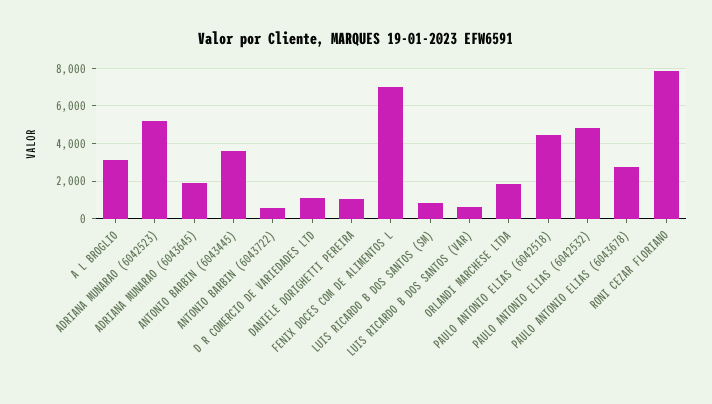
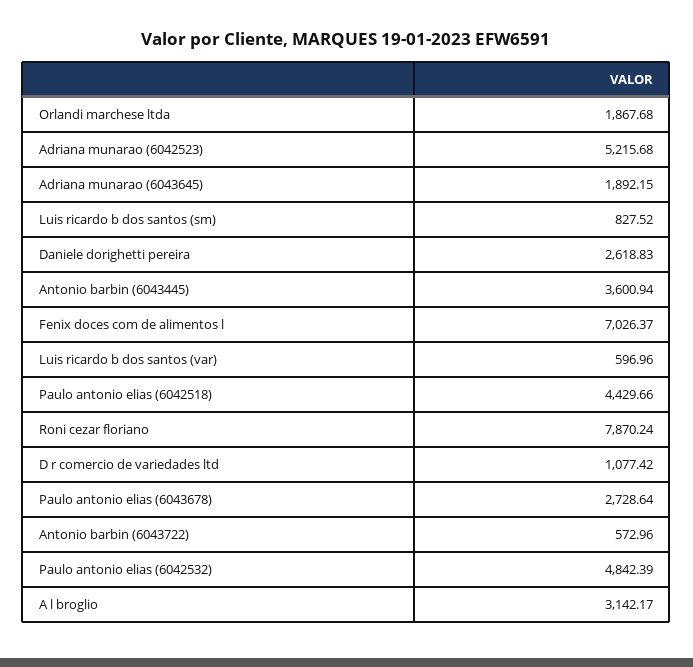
  {
    "A L BROGLIO": 3142.17,
    "ADRIANA MUNARAO (6042523)": 5215.68,
    "ADRIANA MUNARAO (6043645)": 1892.15,
    "ANTONIO BARBIN (6043445)": 3600.94,
    "ANTONIO BARBIN (6043722)": 572.96,
    "D R COMERCIO DE VARIEDADES LTD": 1077.42,
-   "DANIELE DORIGHETTI PEREIRA": 1000,
+   "DANIELE DORIGHETTI PEREIRA": 2618.83,
    "FENIX DOCES COM DE ALIMENTOS L": 7026.37,
    "LUIS RICARDO B DOS SANTOS (SM)": 827.52,
    "LUIS RICARDO B DOS SANTOS (VAR)": 596.96,
    "ORLANDI MARCHESE LTDA": 1867.68,
    "PAULO ANTONIO ELIAS (6042518)": 4429.66,
    "PAULO ANTONIO ELIAS (6042532)": 4842.39,
    "PAULO ANTONIO ELIAS (6043678)": 2728.64,
    "RONI CEZAR FLORIANO": 7870.24
  }

